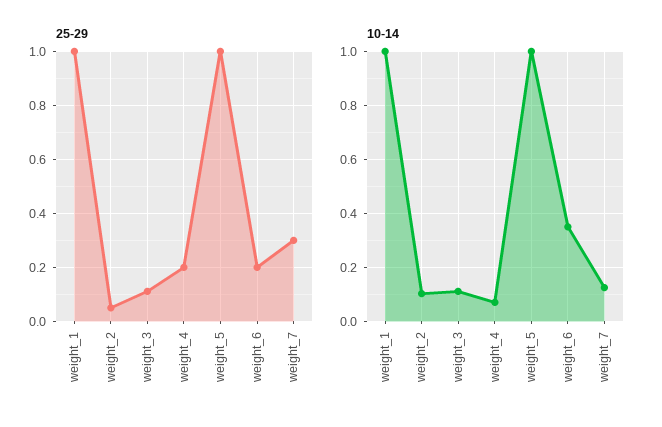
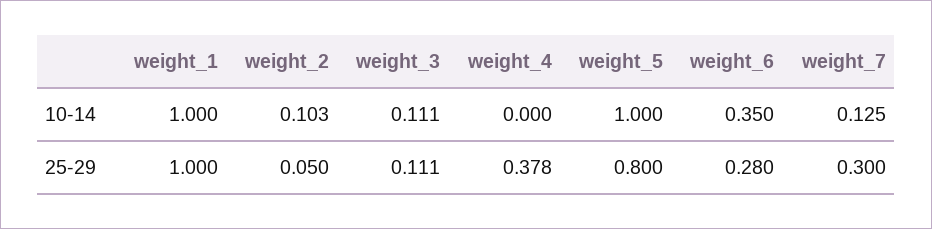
  {
    "25-29": {
      "weight_1": 1,
      "weight_2": 0.05,
      "weight_3": 0.111,
-     "weight_4": 0.2,
+     "weight_4": 0.378,
-     "weight_5": 1,
+     "weight_5": 0.8,
-     "weight_6": 0.2,
+     "weight_6": 0.28,
      "weight_7": 0.3
    },
    "10-14": {
      "weight_1": 1,
      "weight_2": 0.103,
      "weight_3": 0.111,
-     "weight_4": 0.075,
+     "weight_4": 0,
      "weight_5": 1,
      "weight_6": 0.35,
      "weight_7": 0.125
    }
  }

